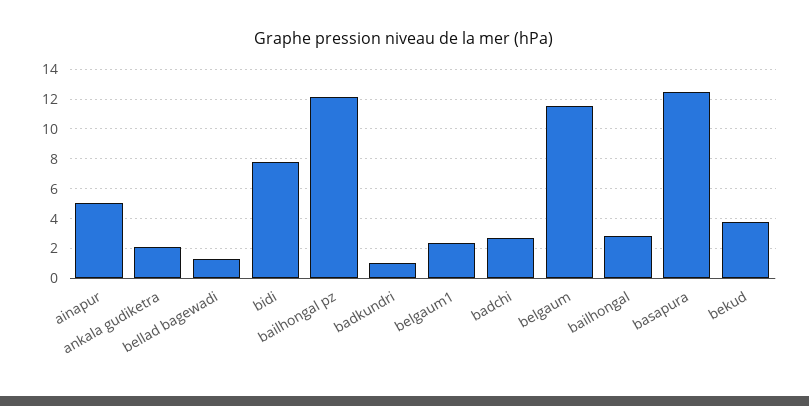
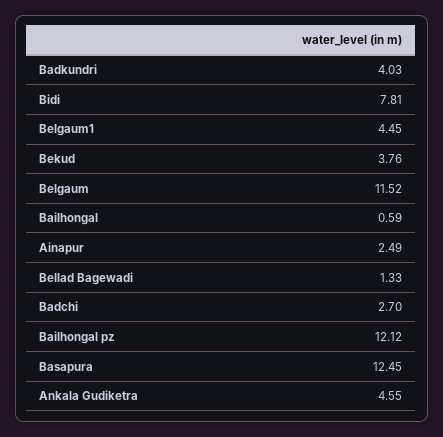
  {
-   "ainapur": 5,
+   "ainapur": 2.49,
-   "ankala gudiketra": 2,
+   "ankala gudiketra": 4.55,
    "bellad bagewadi": 1.33,
    "bidi": 7.81,
    "bailhongal pz": 12.12,
-   "badkundri": 1,
+   "badkundri": 4.03,
-   "belgaum1": 2.5,
+   "belgaum1": 4.45,
    "badchi": 2.7,
    "belgaum": 11.52,
-   "bailhongal": 3,
+   "bailhongal": 0.59,
    "basapura": 12.45,
    "bekud": 3.76
  }

